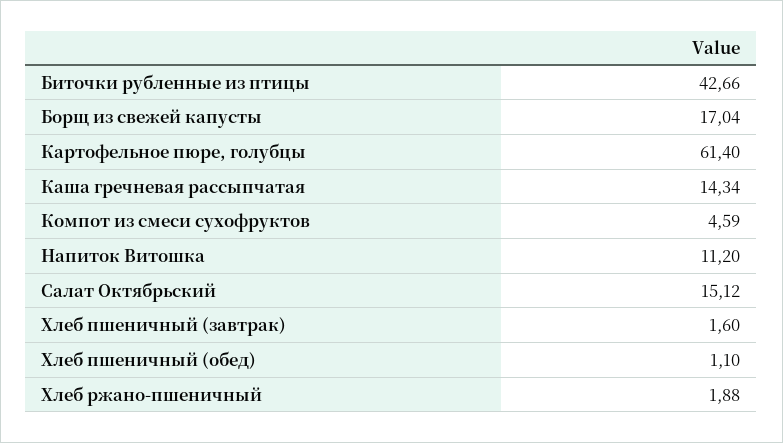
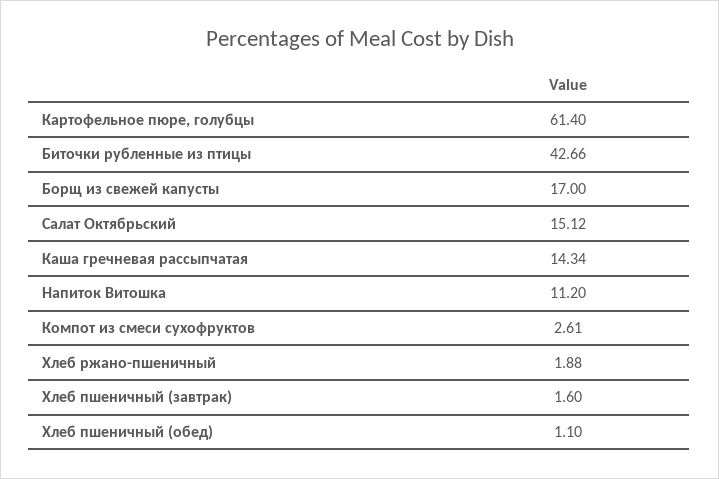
  {
    "Биточки рубленные из птицы": 42.66,
-   "Борщ из свежей капусты": 17.04,
+   "Борщ из свежей капусты": 17,
    "Картофельное пюре, голубцы": 61.4,
    "Каша гречневая рассыпчатая": 14.34,
-   "Компот из смеси сухофруктов": 4.59,
+   "Компот из смеси сухофруктов": 2.61,
    "Напиток Витошка": 11.2,
    "Салат Октябрьский": 15.12,
    "Хлеб пшеничный (завтрак)": 1.6,
    "Хлеб пшеничный (обед)": 1.1,
    "Хлеб ржано-пшеничный": 1.88
  }

